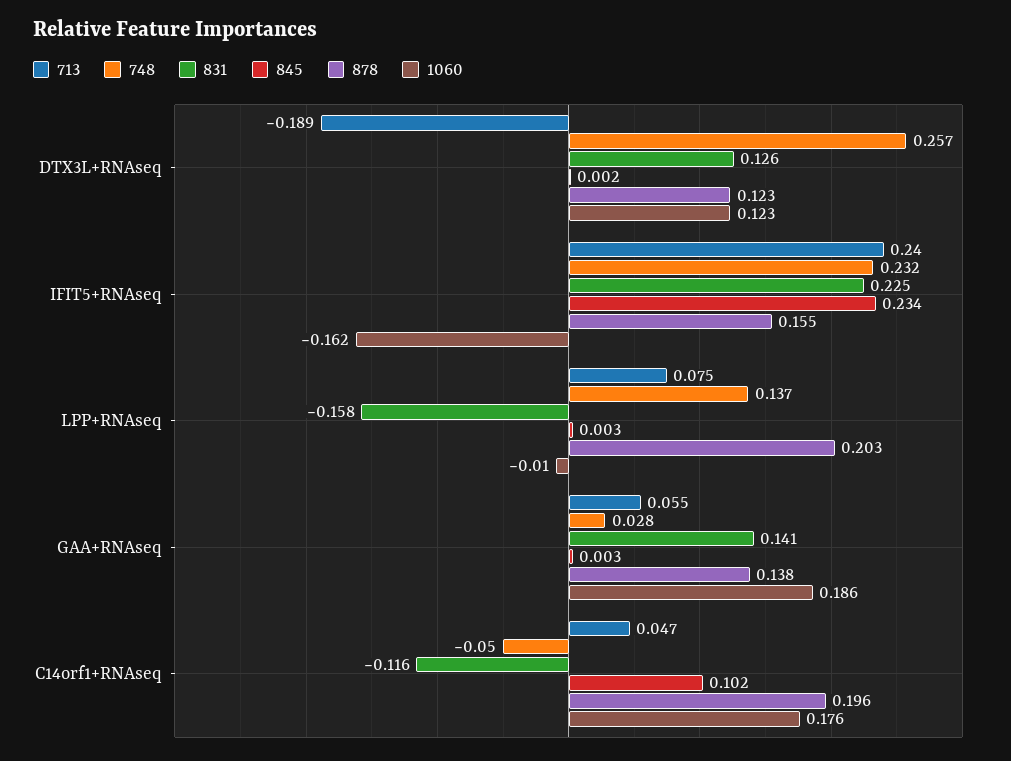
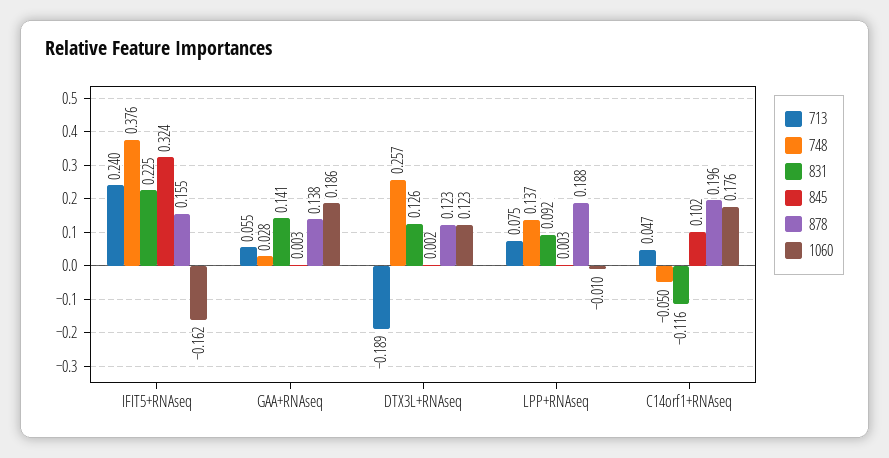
  {
    "713": {
      "DTX3L+RNAseq": -0.189,
      "IFIT5+RNAseq": 0.24,
      "LPP+RNAseq": 0.075,
      "GAA+RNAseq": 0.055,
      "C14orf1+RNAseq": 0.047
    },
    "748": {
      "DTX3L+RNAseq": 0.257,
-     "IFIT5+RNAseq": 0.232,
+     "IFIT5+RNAseq": 0.376,
      "LPP+RNAseq": 0.137,
      "GAA+RNAseq": 0.028,
      "C14orf1+RNAseq": -0.05
    },
    "831": {
      "DTX3L+RNAseq": 0.126,
      "IFIT5+RNAseq": 0.225,
-     "LPP+RNAseq": -0.158,
+     "LPP+RNAseq": 0.092,
      "GAA+RNAseq": 0.141,
      "C14orf1+RNAseq": -0.116
    },
    "845": {
      "DTX3L+RNAseq": 0.002,
-     "IFIT5+RNAseq": 0.234,
+     "IFIT5+RNAseq": 0.324,
      "LPP+RNAseq": 0.003,
      "GAA+RNAseq": 0.003,
      "C14orf1+RNAseq": 0.102
    },
    "878": {
      "DTX3L+RNAseq": 0.123,
      "IFIT5+RNAseq": 0.155,
-     "LPP+RNAseq": 0.203,
+     "LPP+RNAseq": 0.188,
      "GAA+RNAseq": 0.138,
      "C14orf1+RNAseq": 0.196
    },
    "1060": {
      "DTX3L+RNAseq": 0.123,
      "IFIT5+RNAseq": -0.162,
      "LPP+RNAseq": -0.01,
      "GAA+RNAseq": 0.186,
      "C14orf1+RNAseq": 0.176
    }
  }

